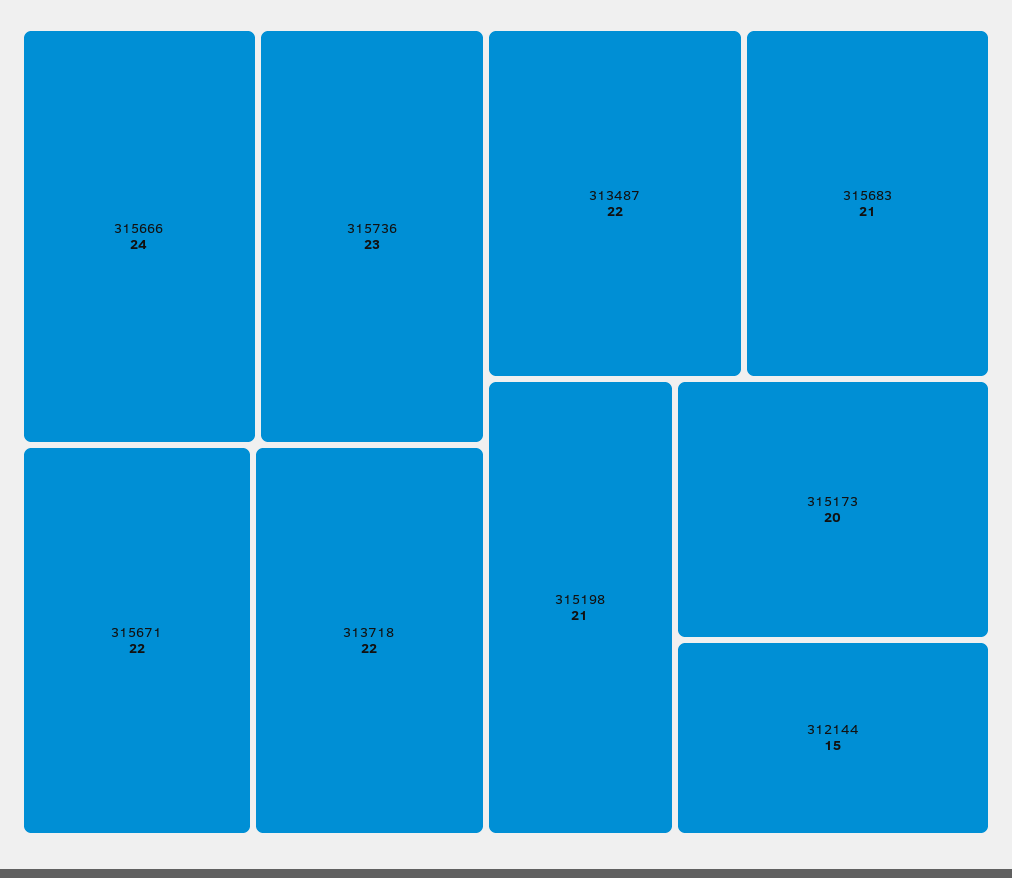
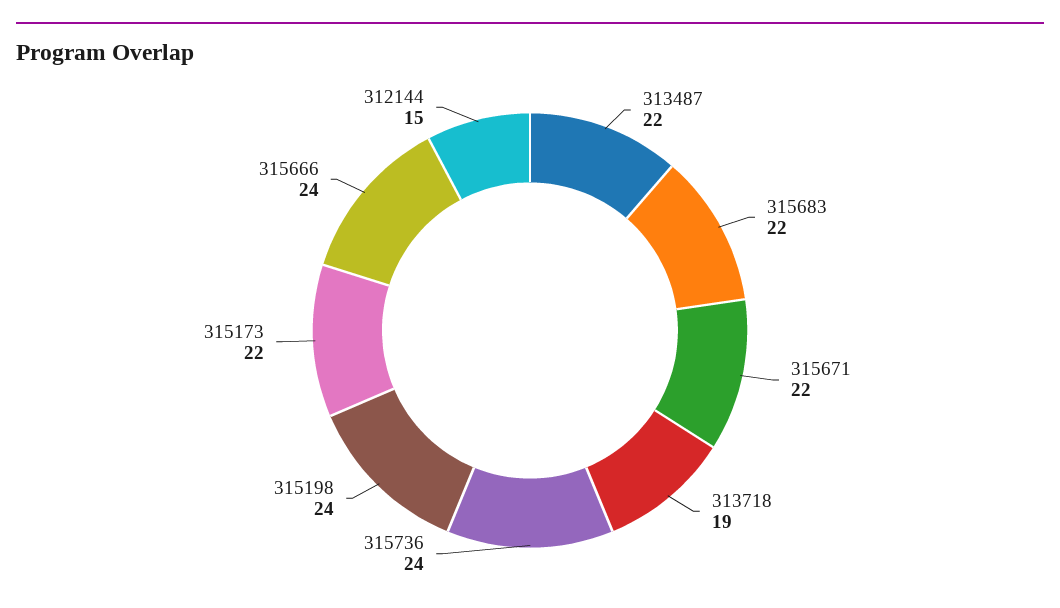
  {
    "315666": 24,
-   "315736": 23,
+   "315736": 24,
    "315671": 22,
-   "313718": 22,
+   "313718": 19,
    "313487": 22,
-   "315683": 21,
+   "315683": 22,
-   "315198": 21,
+   "315198": 24,
-   "315173": 20,
+   "315173": 22,
    "312144": 15
  }

